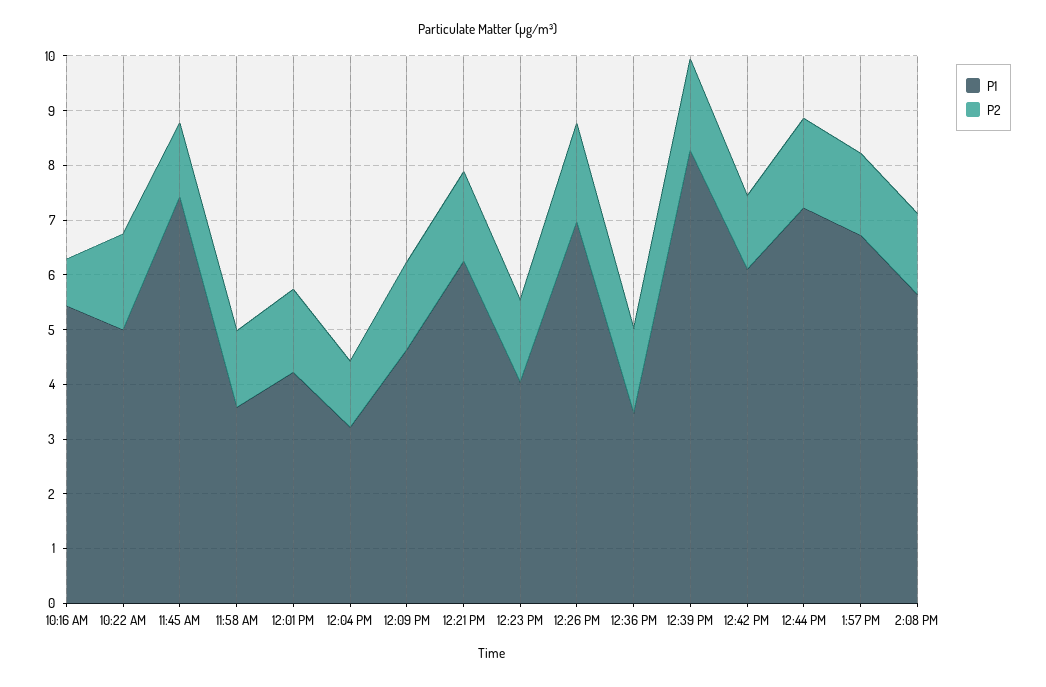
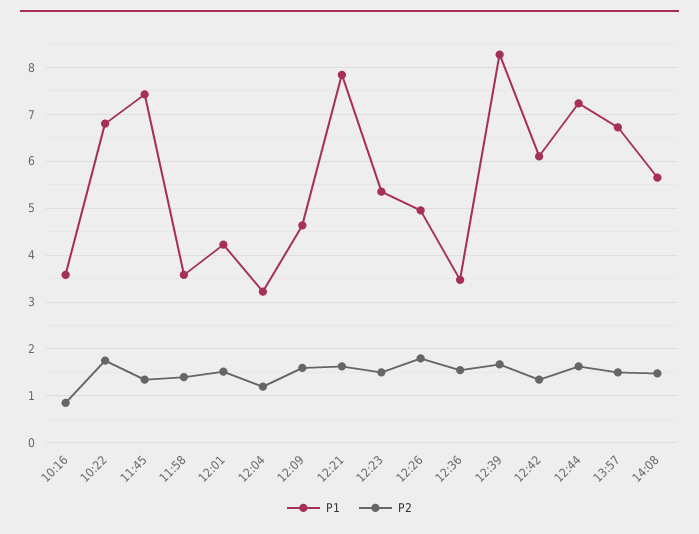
  {
    "P1": {
-     "10:16 AM": 5.4,
+     "10:16 AM": 3.6,
-     "10:22 AM": 5,
+     "10:22 AM": 6.8,
      "11:45 AM": 7.4,
      "11:58 AM": 3.6,
      "12:01 PM": 4.2,
      "12:04 PM": 3.2,
      "12:09 PM": 4.6,
-     "12:21 PM": 6.2,
+     "12:21 PM": 7.8,
-     "12:23 PM": 4,
+     "12:23 PM": 5.4,
-     "12:26 PM": 7,
+     "12:26 PM": 5,
      "12:36 PM": 3.4,
      "12:39 PM": 8.2,
      "12:42 PM": 6.2,
      "12:44 PM": 7.2,
      "1:57 PM": 6.8,
      "2:08 PM": 5.6
    },
    "P2": {
      "10:16 AM": 0.8,
      "10:22 AM": 1.8,
      "11:45 AM": 1.4,
      "11:58 AM": 1.4,
      "12:01 PM": 1.6,
      "12:04 PM": 1.2,
      "12:09 PM": 1.6,
      "12:21 PM": 1.6,
      "12:23 PM": 1.6,
      "12:26 PM": 1.8,
      "12:36 PM": 1.6,
      "12:39 PM": 1.6,
      "12:42 PM": 1.4,
      "12:44 PM": 1.6,
      "1:57 PM": 1.6,
      "2:08 PM": 1.4
    }
  }

